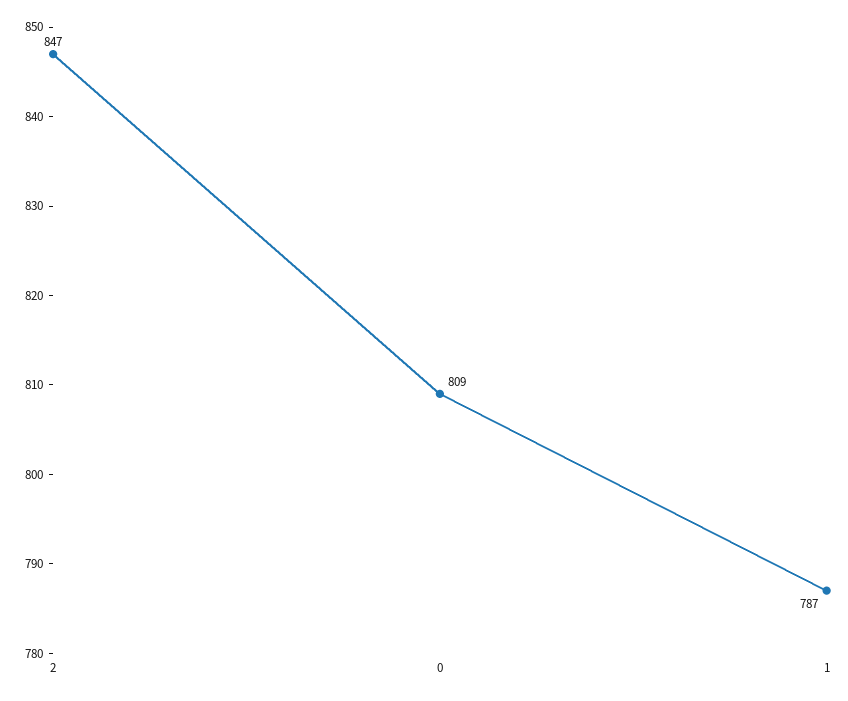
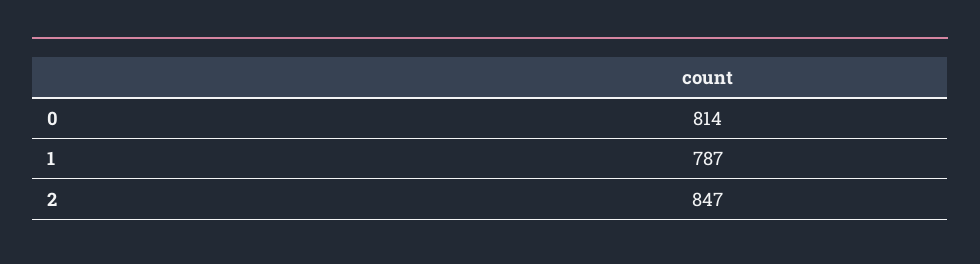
  {
    "2": 847,
-   "0": 809,
+   "0": 814,
    "1": 787
  }

